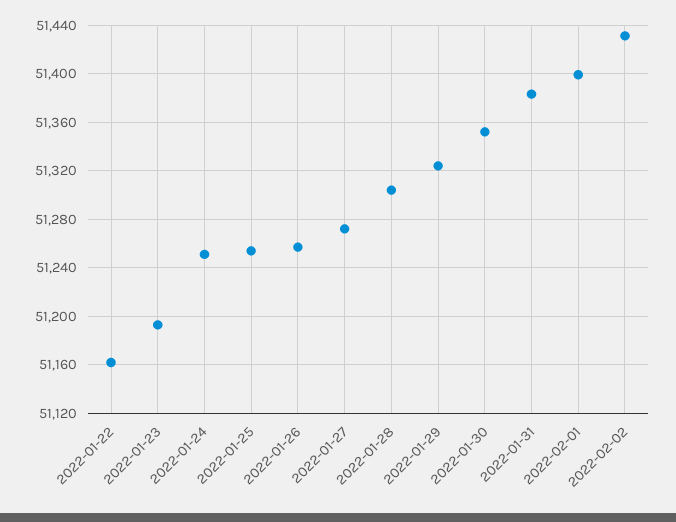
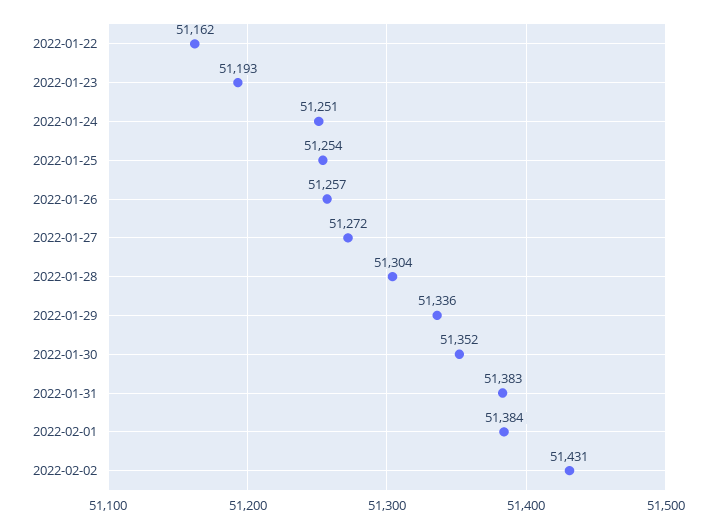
  {
    "2022-01-22": 51162,
    "2022-01-23": 51193,
    "2022-01-24": 51251,
    "2022-01-25": 51254,
    "2022-01-26": 51257,
    "2022-01-27": 51272,
    "2022-01-28": 51304,
-   "2022-01-29": 51325,
+   "2022-01-29": 51336,
    "2022-01-30": 51352,
    "2022-01-31": 51383,
-   "2022-02-01": 51400,
+   "2022-02-01": 51384,
    "2022-02-02": 51431
  }

